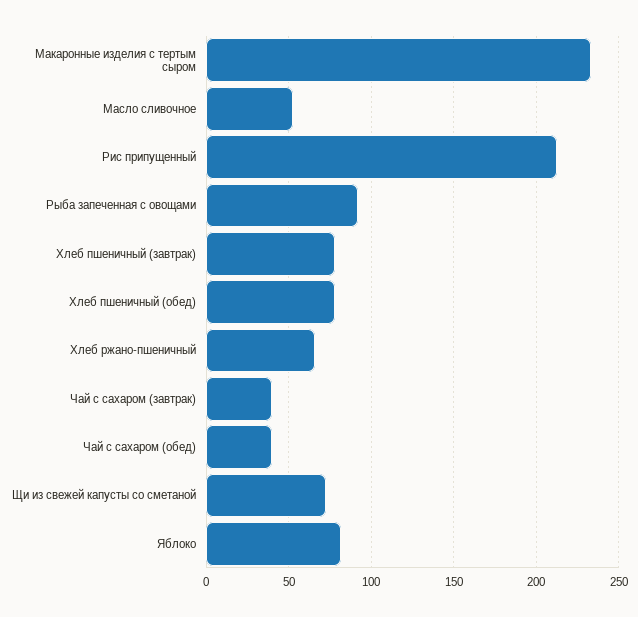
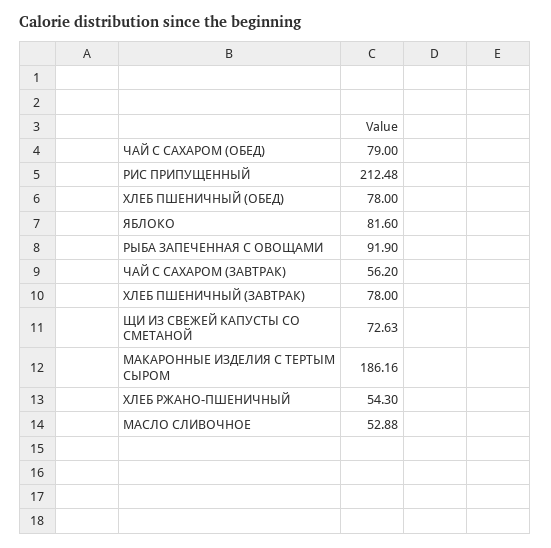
  {
-   "Макаронные изделия с тертым сыром": 235,
+   "Макаронные изделия с тертым сыром": 186.16,
    "Масло сливочное": 52.88,
    "Рис припущенный": 212.48,
    "Рыба запеченная с овощами": 91.9,
    "Хлеб пшеничный (завтрак)": 78,
    "Хлеб пшеничный (обед)": 78,
-   "Хлеб ржано-пшеничный": 65,
+   "Хлеб ржано-пшеничный": 54.3,
-   "Чай с сахаром (завтрак)": 40,
+   "Чай с сахаром (завтрак)": 56.2,
-   "Чай с сахаром (обед)": 40,
+   "Чай с сахаром (обед)": 79,
    "Щи из свежей капусты со сметаной": 72.63,
    "Яблоко": 81.6
  }

